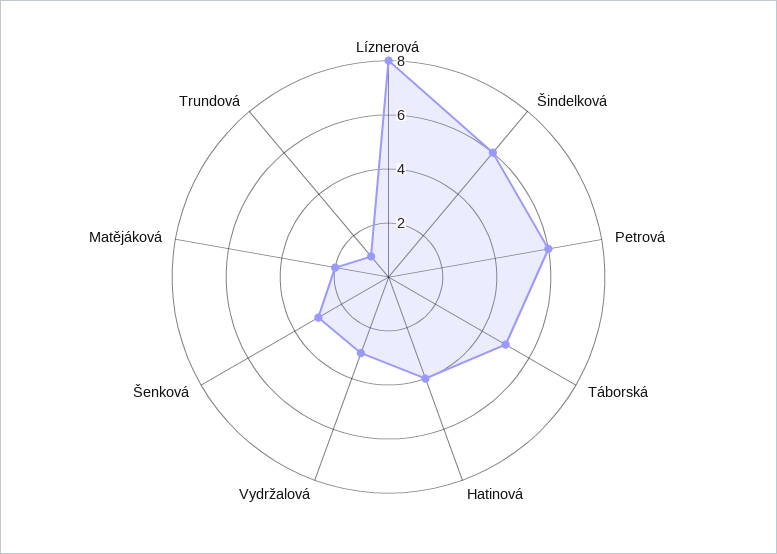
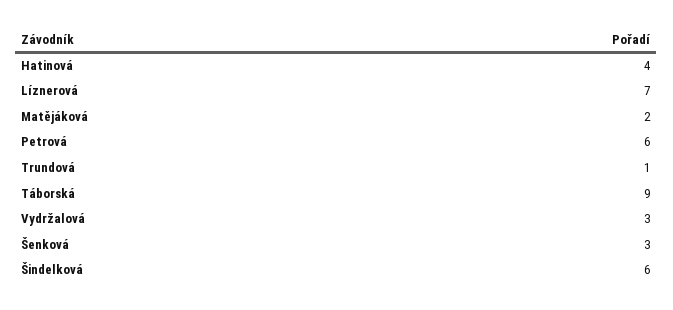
  {
-   "Líznerová": 8,
+   "Líznerová": 7,
    "Šindelková": 6,
    "Petrová": 6,
-   "Táborská": 5,
+   "Táborská": 9,
    "Hatinová": 4,
    "Vydržalová": 3,
    "Šenková": 3,
    "Matějáková": 2,
    "Trundová": 1
  }

